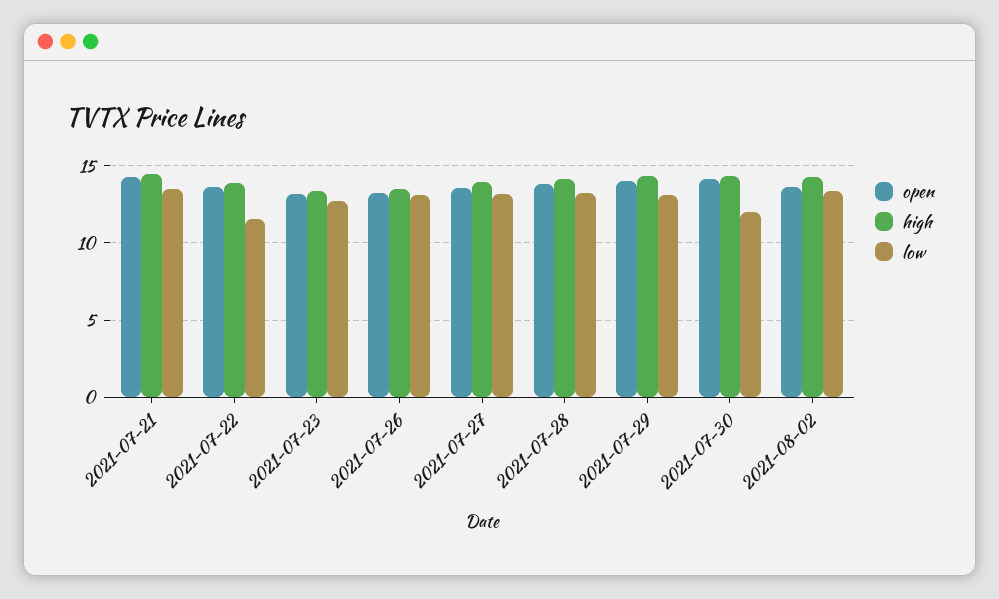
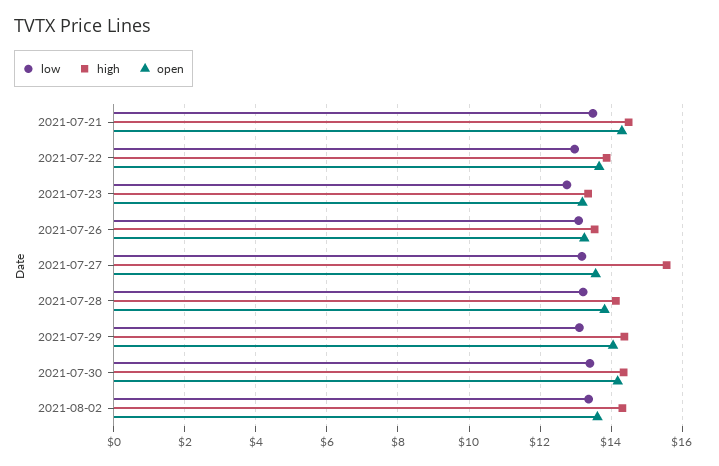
  {
    "open": {
      "2021-07-21": 14.4,
      "2021-07-22": 13.6,
      "2021-07-23": 13.2,
      "2021-07-26": 13.2,
      "2021-07-27": 13.6,
      "2021-07-28": 13.8,
      "2021-07-29": 14,
      "2021-07-30": 14.2,
      "2021-08-02": 13.6
    },
    "high": {
      "2021-07-21": 14.4,
      "2021-07-22": 13.8,
      "2021-07-23": 13.4,
      "2021-07-26": 13.6,
-     "2021-07-27": 14,
+     "2021-07-27": 15.6,
      "2021-07-28": 14.2,
      "2021-07-29": 14.4,
      "2021-07-30": 14.4,
      "2021-08-02": 14.4
    },
    "low": {
      "2021-07-21": 13.4,
-     "2021-07-22": 11.5,
+     "2021-07-22": 13,
      "2021-07-23": 12.8,
      "2021-07-26": 13,
      "2021-07-27": 13.2,
      "2021-07-28": 13.2,
      "2021-07-29": 13.2,
-     "2021-07-30": 12,
+     "2021-07-30": 13.4,
      "2021-08-02": 13.4
    }
  }

